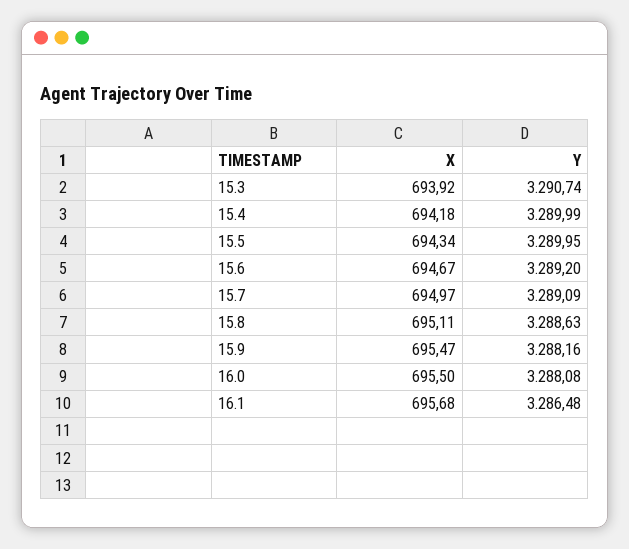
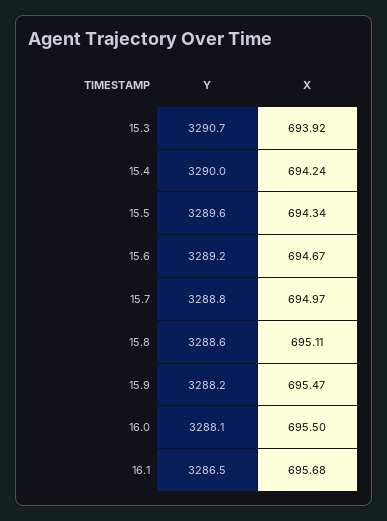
  {
    "X": {
      "15.3": 693.92,
-     "15.4": 694.18,
+     "15.4": 694.24,
      "15.5": 694.34,
      "15.6": 694.67,
      "15.7": 694.97,
      "15.8": 695.11,
      "15.9": 695.47,
      "16.0": 695.5,
      "16.1": 695.68
    },
    "Y": {
      "15.3": 3290.74,
      "15.4": 3289.99,
-     "15.5": 3289.95,
+     "15.5": 3289.6,
      "15.6": 3289.2,
-     "15.7": 3289.09,
+     "15.7": 3288.8,
      "15.8": 3288.63,
      "15.9": 3288.16,
      "16.0": 3288.08,
      "16.1": 3286.48
    }
  }

